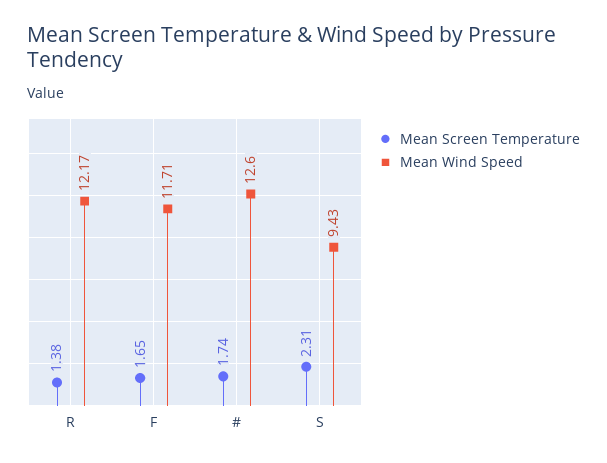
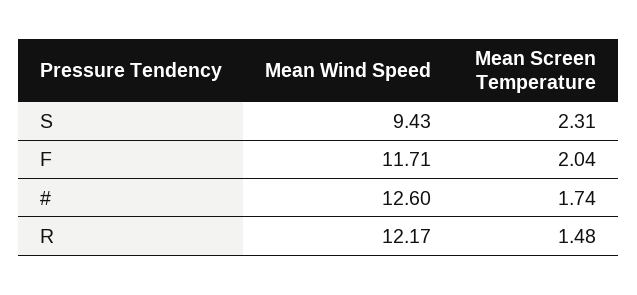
  {
    "Mean Screen Temperature": {
-     "R": 1.38,
+     "R": 1.48,
-     "F": 1.65,
+     "F": 2.04,
      "#": 1.74,
      "S": 2.31
    },
    "Mean Wind Speed": {
      "R": 12.17,
      "F": 11.71,
      "#": 12.6,
      "S": 9.43
    }
  }

